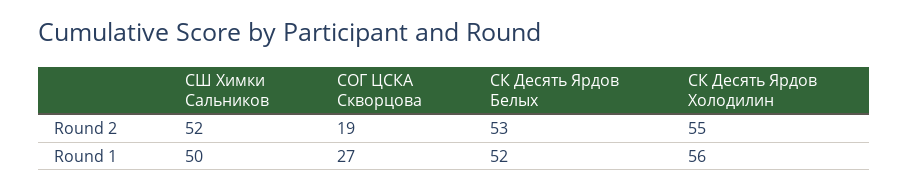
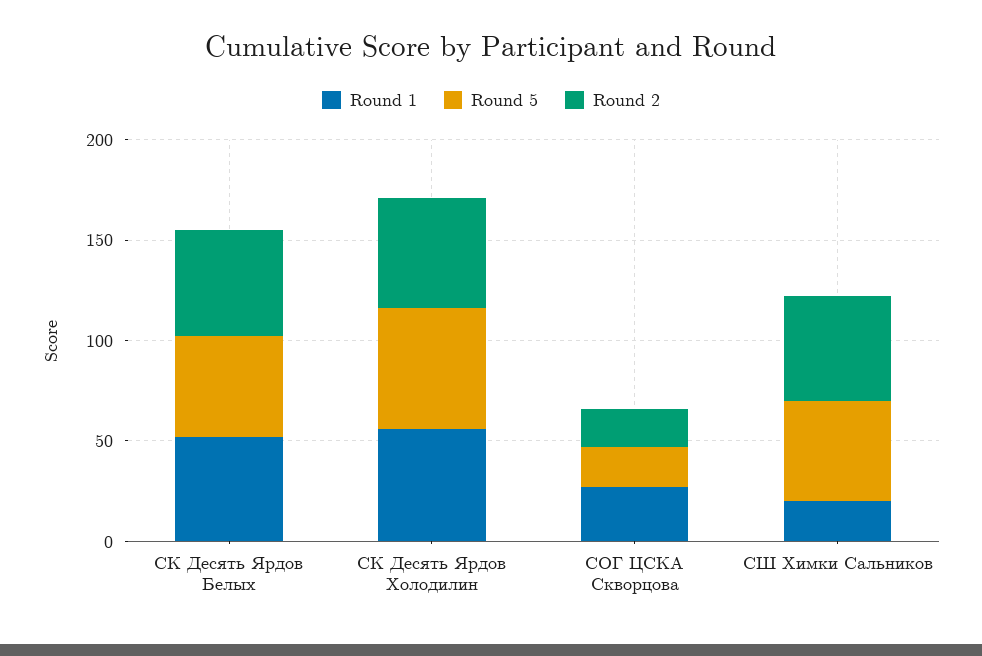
  {
    "Round 2": {
      "СШ Химки Сальников": 52,
      "СОГ ЦСКА Скворцова": 19,
      "СК Десять Ярдов Белых": 53,
      "СК Десять Ярдов Холодилин": 55
    },
    "Round 1": {
-     "СШ Химки Сальников": 50,
+     "СШ Химки Сальников": 20,
      "СОГ ЦСКА Скворцова": 27,
      "СК Десять Ярдов Белых": 52,
      "СК Десять Ярдов Холодилин": 56
-   }
+   },
+   "Round 5": {
+     "СК Десять Ярдов Белых": 50,
+     "СК Десять Ярдов Холодилин": 60,
+     "СОГ ЦСКА Скворцова": 20,
+     "СШ Химки Сальников": 50
+   }
  }

